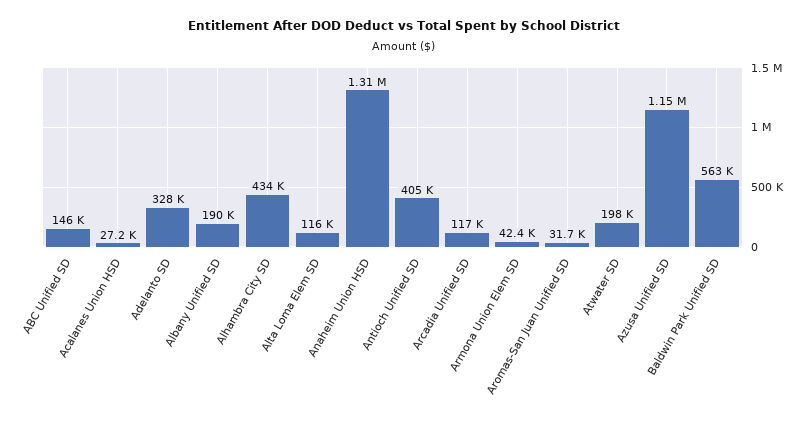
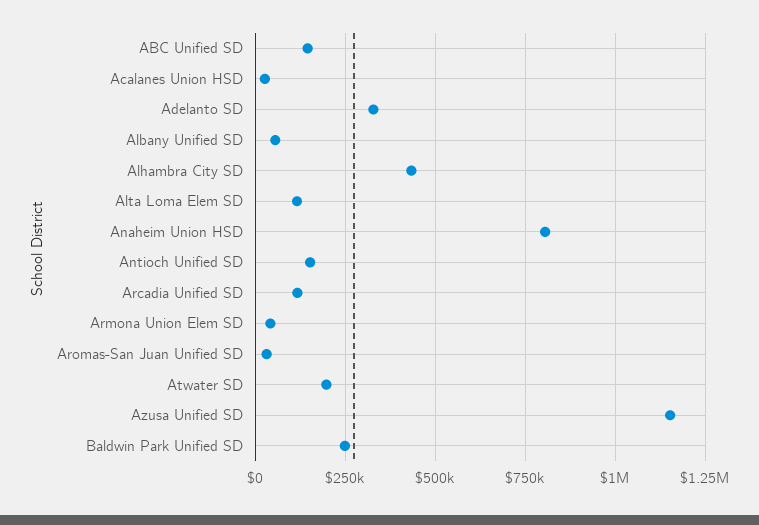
  {
    "ABC Unified SD": 146000,
    "Acalanes Union HSD": 27200,
    "Adelanto SD": 328000,
-   "Albany Unified SD": 190000,
+   "Albany Unified SD": 50000,
    "Alhambra City SD": 434000,
    "Alta Loma Elem SD": 116000,
-   "Anaheim Union HSD": 1310000,
+   "Anaheim Union HSD": 800000,
-   "Antioch Unified SD": 405000,
+   "Antioch Unified SD": 150000,
    "Arcadia Unified SD": 117000,
    "Armona Union Elem SD": 42400,
    "Aromas-San Juan Unified SD": 31700,
    "Atwater SD": 198000,
    "Azusa Unified SD": 1150000,
-   "Baldwin Park Unified SD": 563000
+   "Baldwin Park Unified SD": 250000
  }

